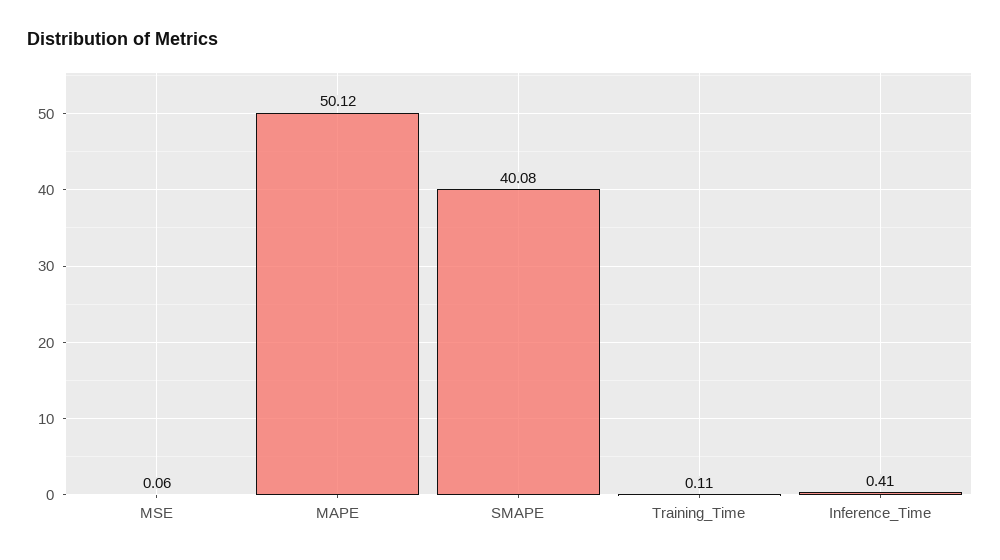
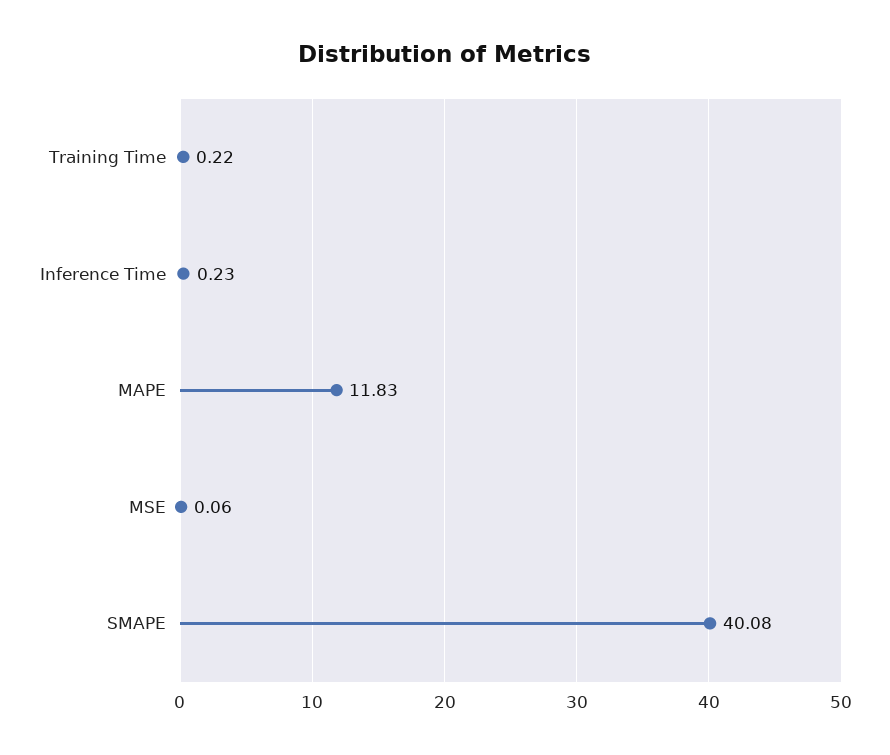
  {
    "MSE": 0.06,
-   "MAPE": 50.12,
+   "MAPE": 11.83,
    "SMAPE": 40.08,
-   "Training_Time": 0.11,
+   "Training_Time": 0.22,
-   "Inference_Time": 0.41
+   "Inference_Time": 0.23
  }

